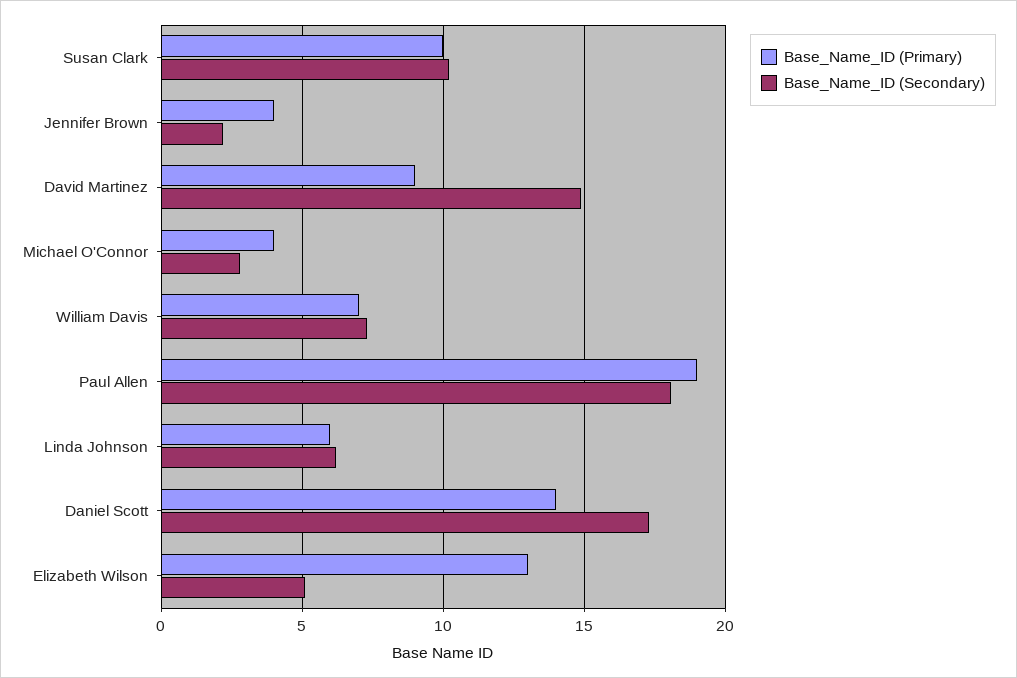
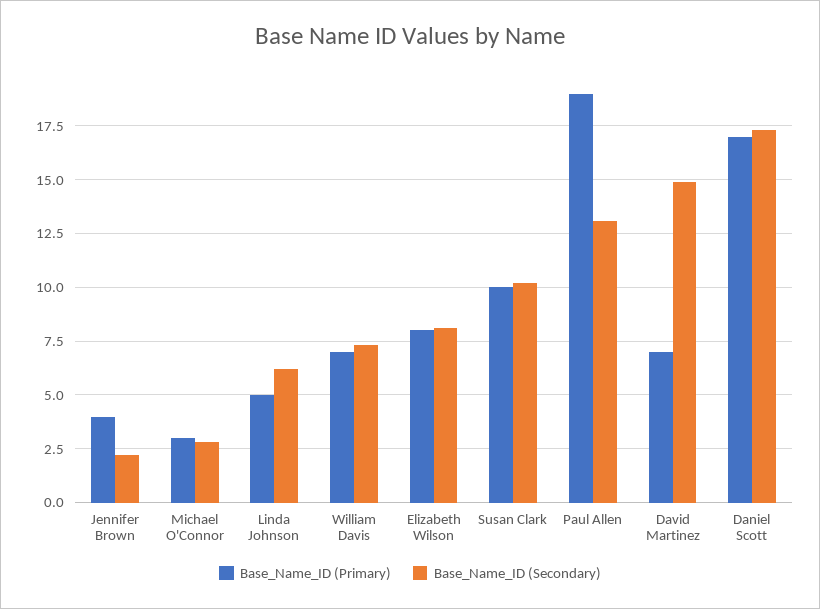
  {
    "Base_Name_ID (Primary)": {
      "Susan Clark": 10,
      "Jennifer Brown": 4,
-     "David Martinez": 9,
+     "David Martinez": 7,
-     "Michael O'Connor": 4,
+     "Michael O'Connor": 3,
      "William Davis": 7,
      "Paul Allen": 19,
-     "Linda Johnson": 6,
+     "Linda Johnson": 5,
-     "Daniel Scott": 14,
+     "Daniel Scott": 17,
-     "Elizabeth Wilson": 13
+     "Elizabeth Wilson": 8
    },
    "Base_Name_ID (Secondary)": {
      "Susan Clark": 10,
      "Jennifer Brown": 2,
      "David Martinez": 15,
      "Michael O'Connor": 3,
      "William Davis": 7.5,
-     "Paul Allen": 18,
+     "Paul Allen": 13,
      "Linda Johnson": 6,
      "Daniel Scott": 17.5,
-     "Elizabeth Wilson": 5
+     "Elizabeth Wilson": 8
    }
  }

